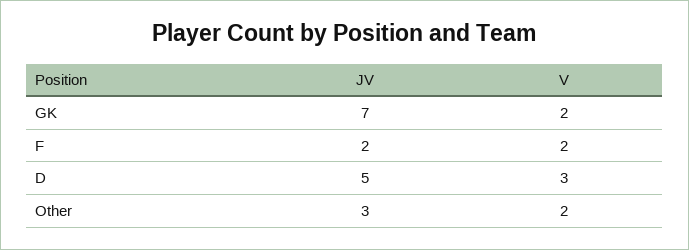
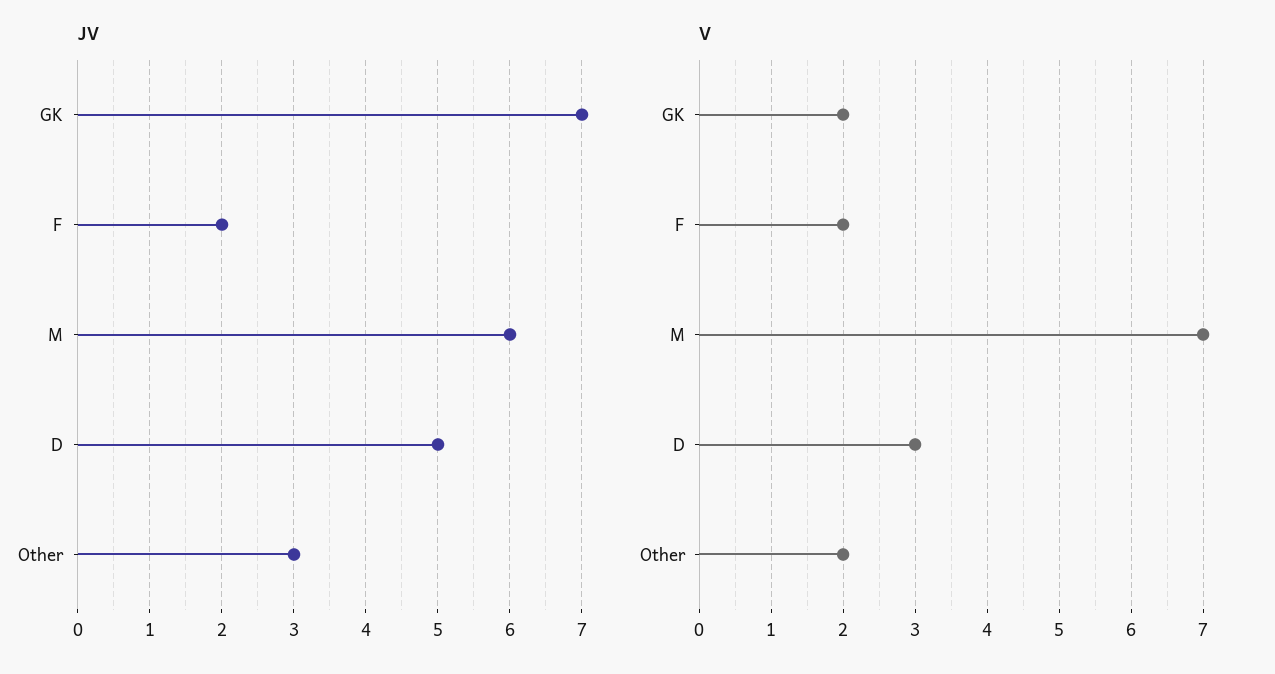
  {
    "JV": {
      "GK": 7,
      "F": 2,
      "D": 5,
-     "Other": 3
+     "Other": 3,
+     "M": 6
    },
    "V": {
      "GK": 2,
      "F": 2,
      "D": 3,
-     "Other": 2
+     "Other": 2,
+     "M": 7
    }
  }

